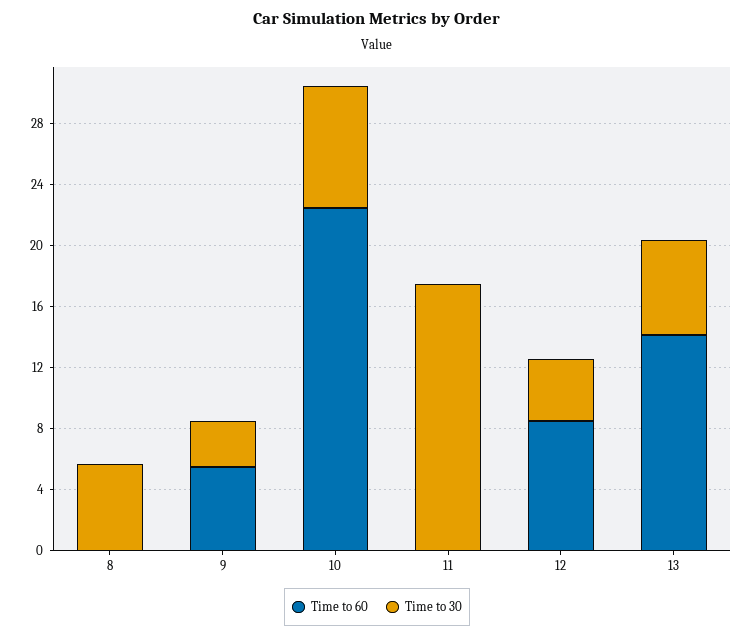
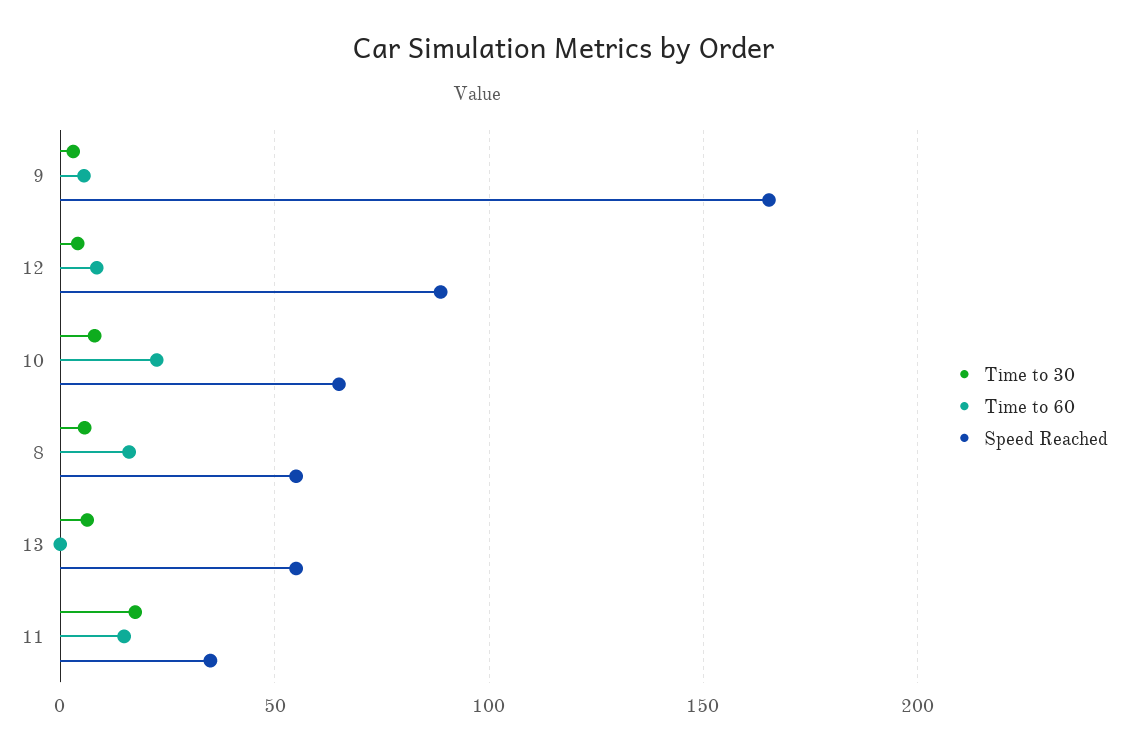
  {
    "Time to 60": {
-     "8": 0,
+     "8": 15,
      "9": 6,
      "10": 22,
-     "11": 0,
+     "11": 15,
      "12": 9,
-     "13": 14
+     "13": 0
    },
    "Time to 30": {
      "8": 6,
      "9": 3,
      "10": 8,
      "11": 17,
      "12": 4,
      "13": 6
-   }
+   },
+   "Speed Reached": {
+     "9": 165,
+     "12": 90,
+     "10": 65,
+     "8": 55,
+     "13": 55,
+     "11": 35
+   }
  }

